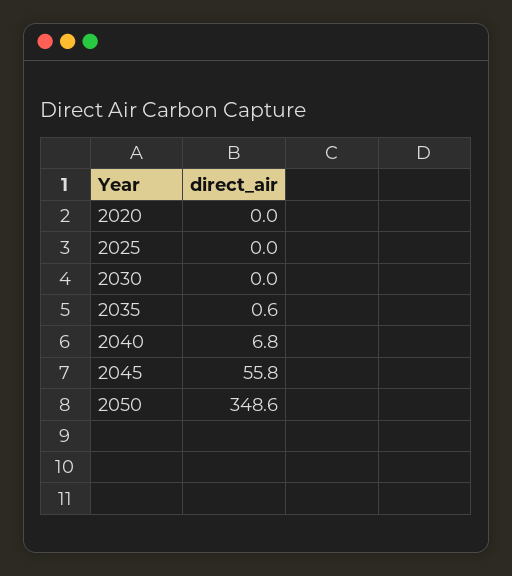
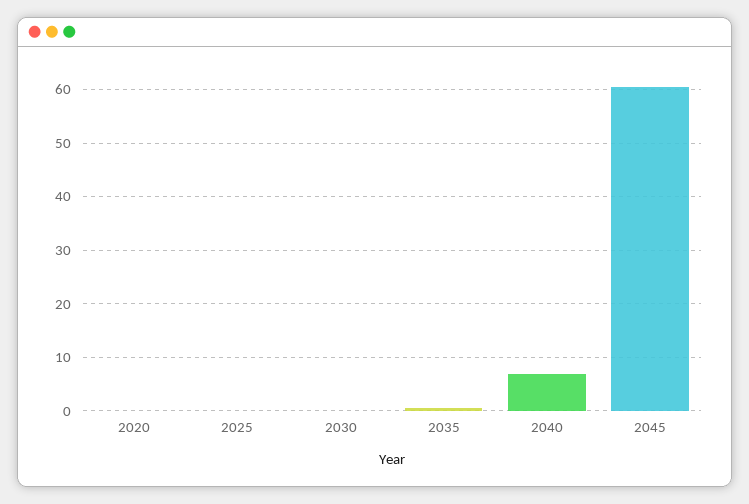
  {
    "2020": 0,
    "2025": 0,
    "2030": 0,
    "2035": 0.6,
    "2040": 6.8,
-   "2045": 55.8,
+   "2045": 60
-   "2050": 348.6
  }

